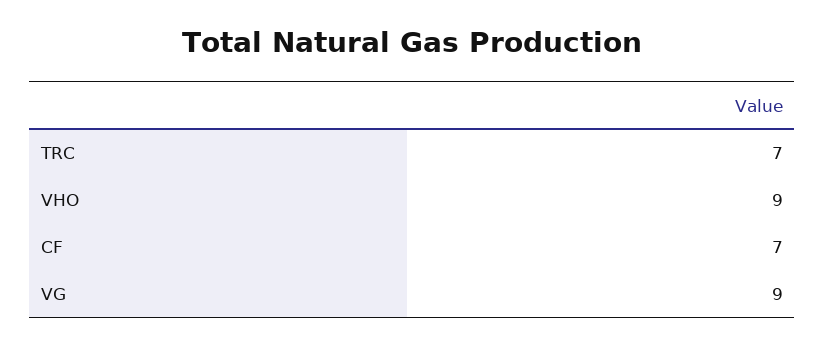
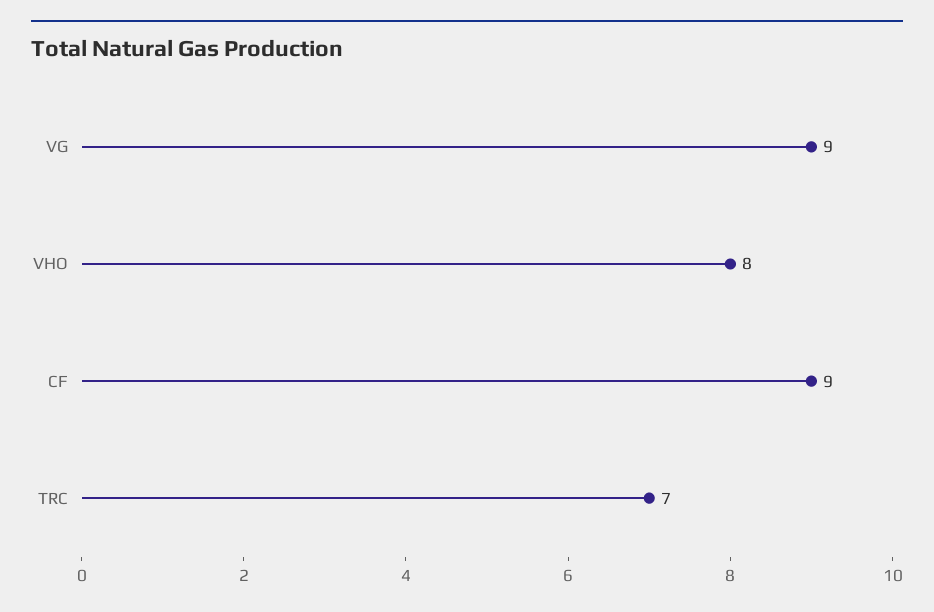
  {
    "TRC": 7,
-   "VHO": 9,
+   "VHO": 8,
-   "CF": 7,
+   "CF": 9,
    "VG": 9
  }

